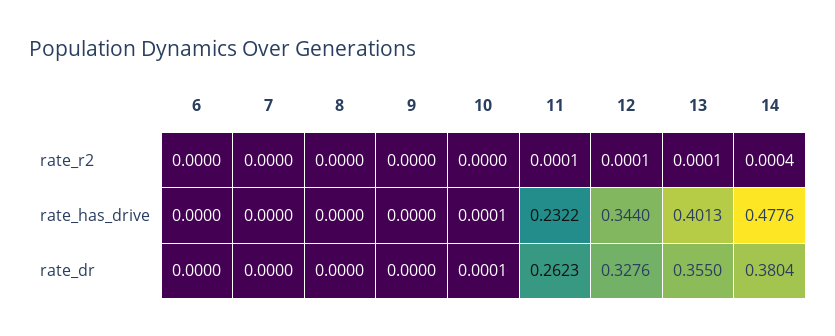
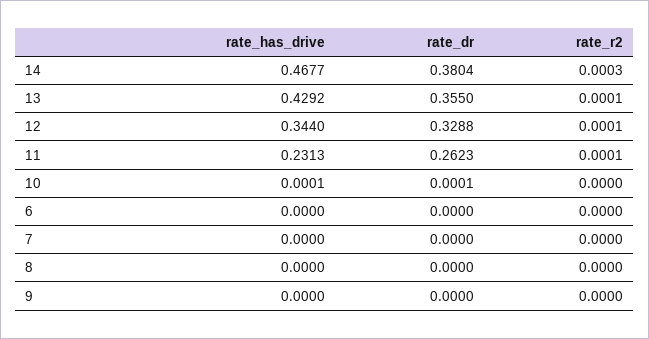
  {
    "6": {
      "rate_r2": 0,
      "rate_has_drive": 0,
      "rate_dr": 0
    },
    "7": {
      "rate_r2": 0,
      "rate_has_drive": 0,
      "rate_dr": 0
    },
    "8": {
      "rate_r2": 0,
      "rate_has_drive": 0,
      "rate_dr": 0
    },
    "9": {
      "rate_r2": 0,
      "rate_has_drive": 0,
      "rate_dr": 0
    },
    "10": {
      "rate_r2": 0,
      "rate_has_drive": 0.0001,
      "rate_dr": 0.0001
    },
    "11": {
      "rate_r2": 0.0001,
-     "rate_has_drive": 0.2322,
+     "rate_has_drive": 0.2313,
      "rate_dr": 0.2623
    },
    "12": {
      "rate_r2": 0.0001,
      "rate_has_drive": 0.344,
-     "rate_dr": 0.3276
+     "rate_dr": 0.3288
    },
    "13": {
      "rate_r2": 0.0001,
-     "rate_has_drive": 0.4013,
+     "rate_has_drive": 0.4292,
      "rate_dr": 0.355
    },
    "14": {
-     "rate_r2": 0.0004,
+     "rate_r2": 0.0003,
-     "rate_has_drive": 0.4776,
+     "rate_has_drive": 0.4677,
      "rate_dr": 0.3804
    }
  }

